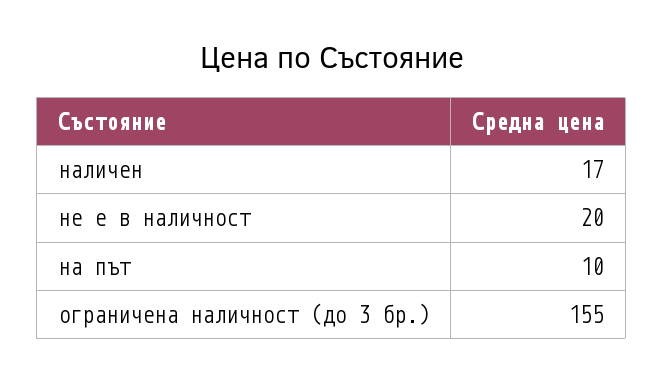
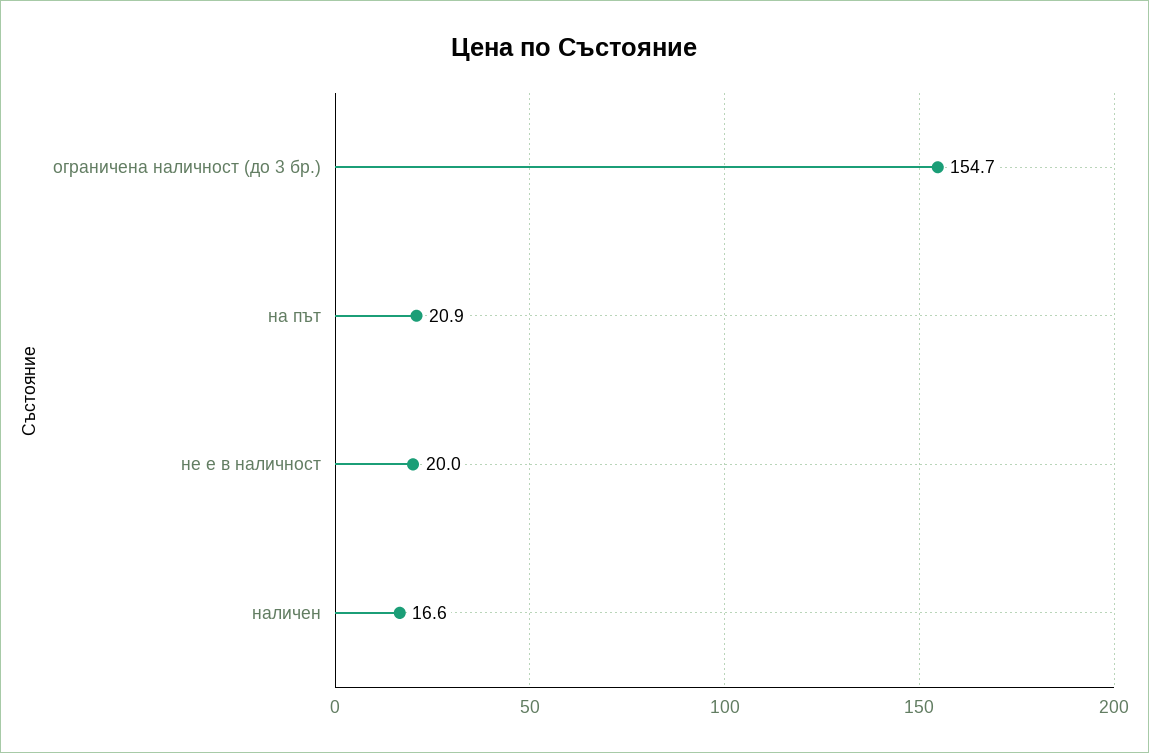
  {
    "наличен": 16.6,
    "не е в наличност": 20,
-   "на път": 10,
+   "на път": 20.9,
    "ограничена наличност (до 3 бр.)": 154.7
  }

